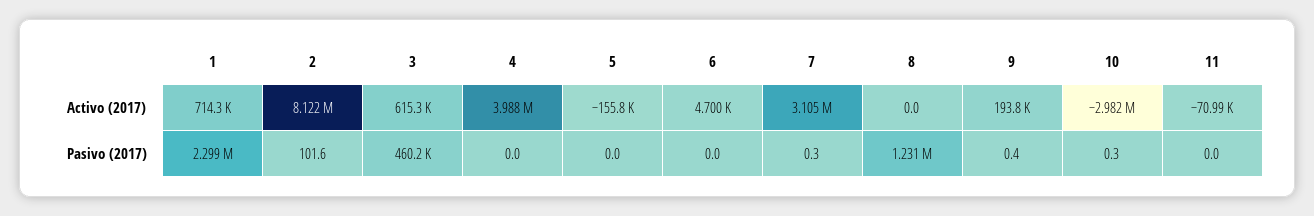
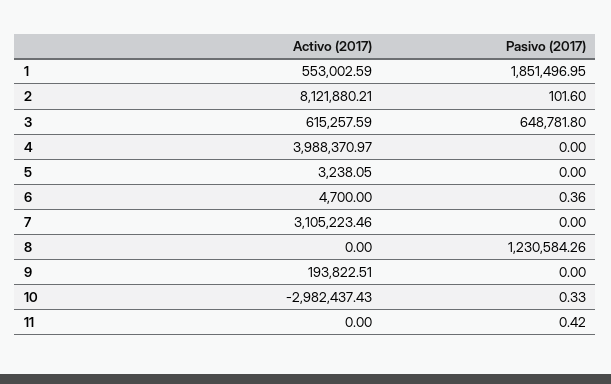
  {
    "1": {
-     "Activo (2017)": 714300,
+     "Activo (2017)": 553002.59,
-     "Pasivo (2017)": 2299000
+     "Pasivo (2017)": 1851496.95
    },
    "2": {
      "Activo (2017)": 8121880.21,
      "Pasivo (2017)": 101.6
    },
    "3": {
      "Activo (2017)": 615257.59,
-     "Pasivo (2017)": 460200
+     "Pasivo (2017)": 648781.8
    },
    "4": {
      "Activo (2017)": 3988370.97,
      "Pasivo (2017)": 0
    },
    "5": {
-     "Activo (2017)": -155800,
+     "Activo (2017)": 3238.05,
      "Pasivo (2017)": 0
    },
    "6": {
      "Activo (2017)": 4700,
-     "Pasivo (2017)": 0
+     "Pasivo (2017)": 0.36
    },
    "7": {
      "Activo (2017)": 3105223.46,
-     "Pasivo (2017)": 0.3
+     "Pasivo (2017)": 0
    },
    "8": {
      "Activo (2017)": 0,
      "Pasivo (2017)": 1230584.26
    },
    "9": {
      "Activo (2017)": 193822.51,
-     "Pasivo (2017)": 0.4
+     "Pasivo (2017)": 0
    },
    "10": {
      "Activo (2017)": -2982437.43,
      "Pasivo (2017)": 0.33
    },
    "11": {
-     "Activo (2017)": -70990,
+     "Activo (2017)": 0,
-     "Pasivo (2017)": 0
+     "Pasivo (2017)": 0.42
    }
  }

